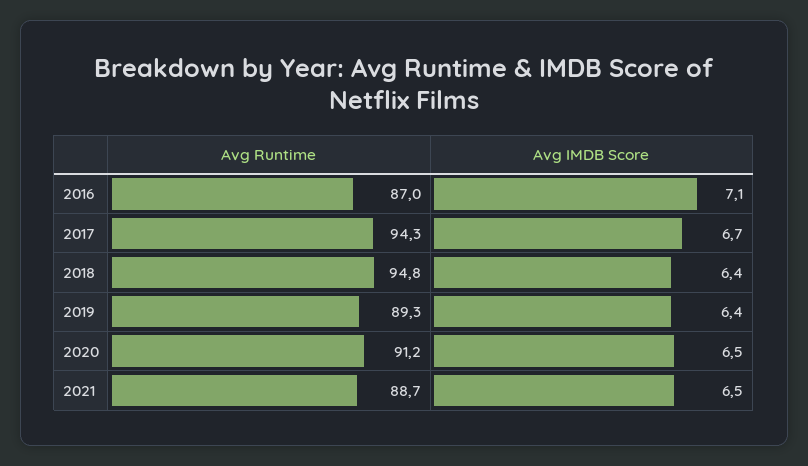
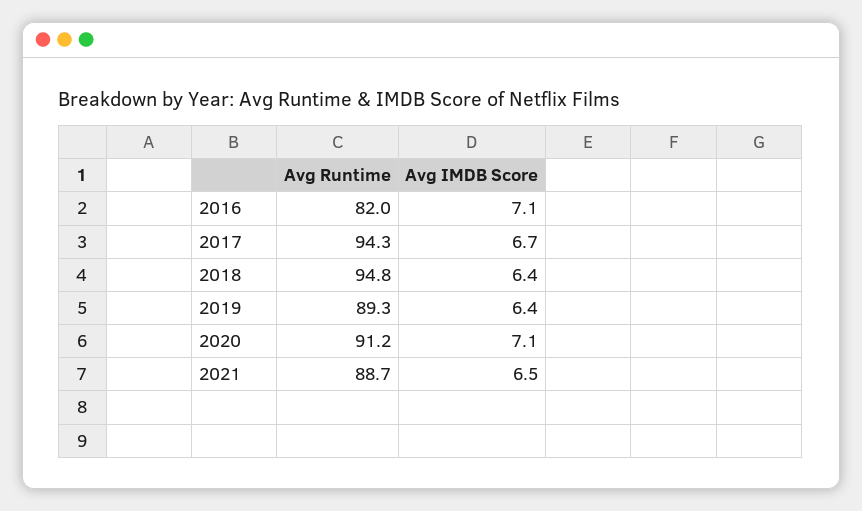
  {
    "Avg Runtime": {
-     "2016": 87,
+     "2016": 82,
      "2017": 94.3,
      "2018": 94.8,
      "2019": 89.3,
      "2020": 91.2,
      "2021": 88.7
    },
    "Avg IMDB Score": {
      "2016": 7.1,
      "2017": 6.7,
      "2018": 6.4,
      "2019": 6.4,
-     "2020": 6.5,
+     "2020": 7.1,
      "2021": 6.5
    }
  }

